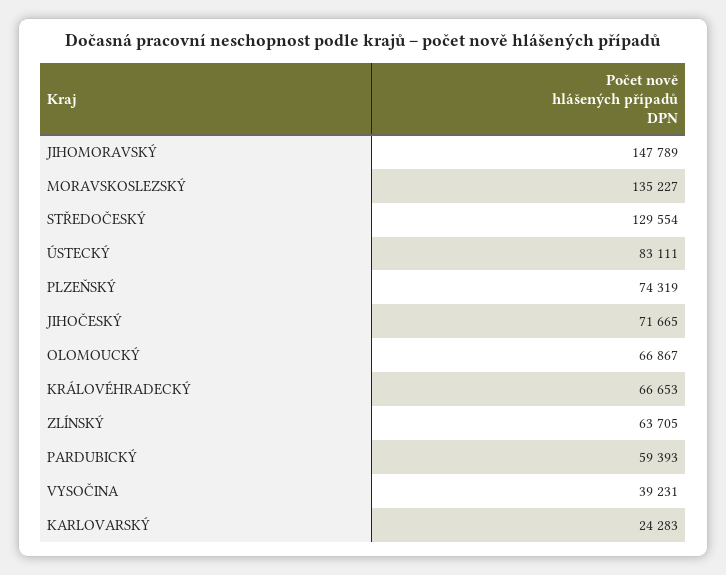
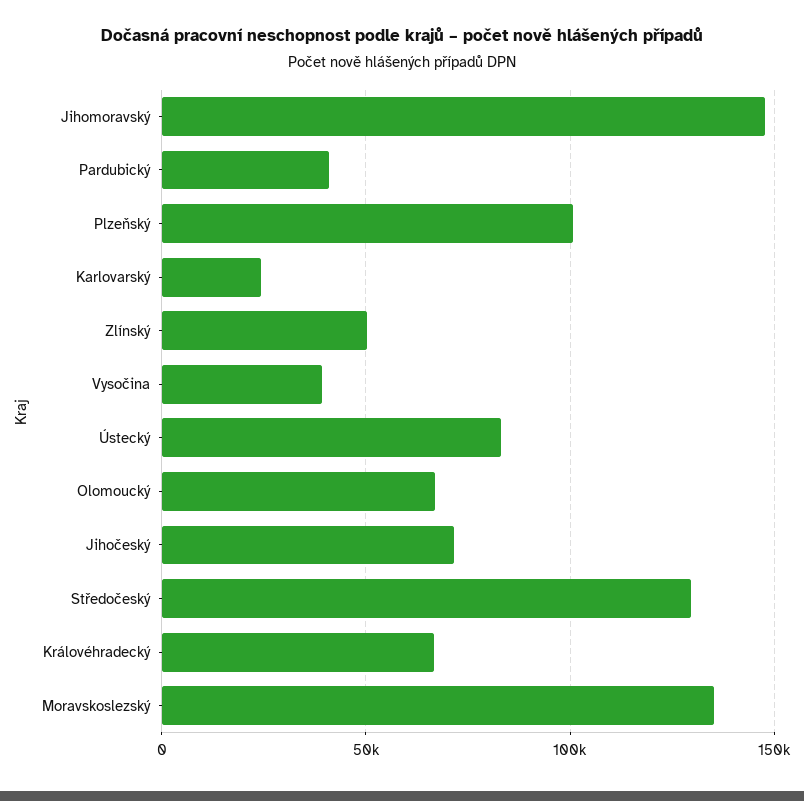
  {
    "JIHOMORAVSKÝ": 147789,
    "MORAVSKOSLEZSKÝ": 135227,
    "STŘEDOČESKÝ": 129554,
    "ÚSTECKÝ": 83111,
-   "PLZEŇSKÝ": 74319,
+   "PLZEŇSKÝ": 100000,
    "JIHOČESKÝ": 71665,
    "OLOMOUCKÝ": 66867,
    "KRÁLOVÉHRADECKÝ": 66653,
-   "ZLÍNSKÝ": 63705,
+   "ZLÍNSKÝ": 50000,
-   "PARDUBICKÝ": 59393,
+   "PARDUBICKÝ": 40000,
    "VYSOČINA": 39231,
    "KARLOVARSKÝ": 24283
  }

